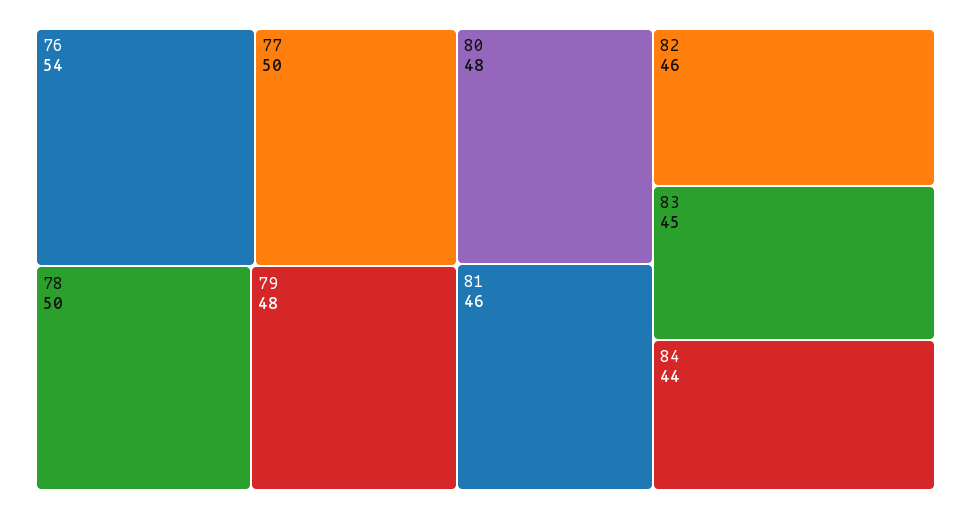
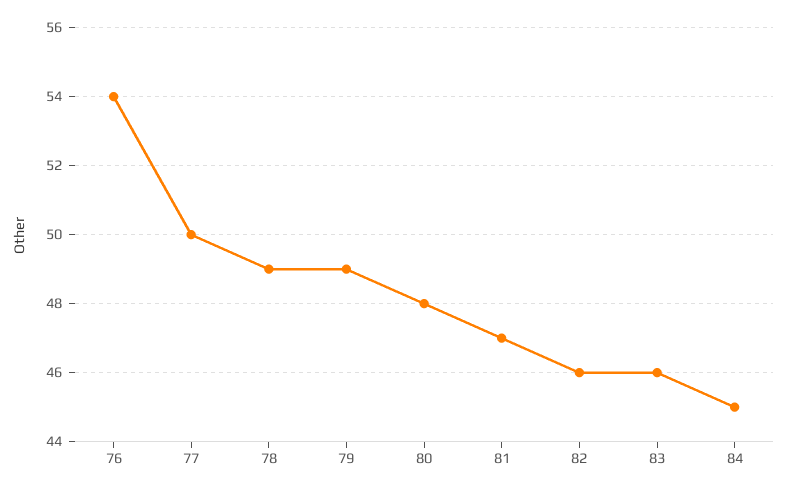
  {
    "76": 54,
    "77": 50,
-   "78": 50,
+   "78": 49,
-   "79": 48,
+   "79": 49,
    "80": 48,
-   "81": 46,
+   "81": 47,
    "82": 46,
-   "83": 45,
+   "83": 46,
-   "84": 44
+   "84": 45
  }

